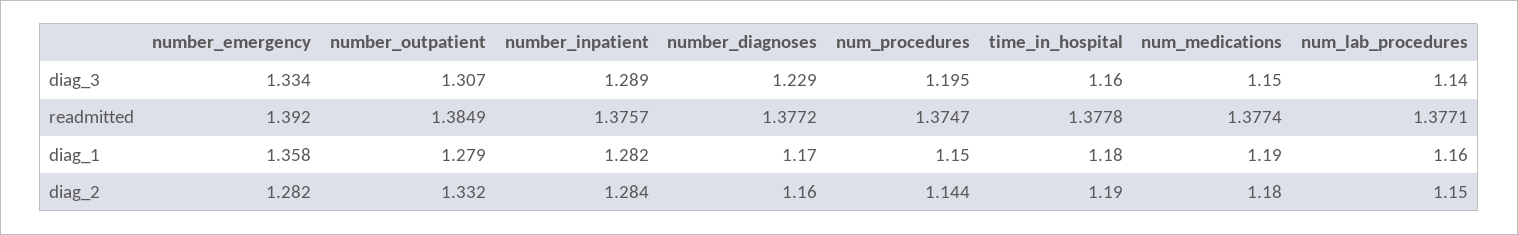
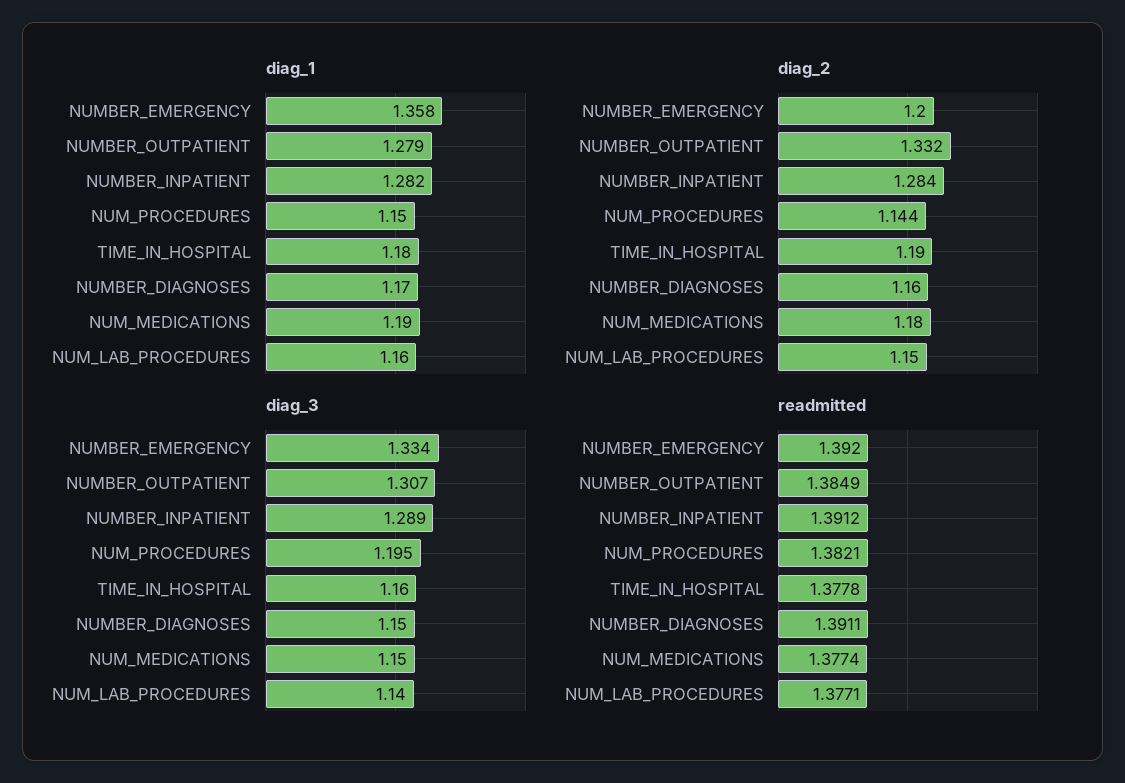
  {
    "diag_3": {
      "number_emergency": 1.334,
      "number_outpatient": 1.307,
      "number_inpatient": 1.289,
-     "number_diagnoses": 1.229,
+     "number_diagnoses": 1.15,
      "num_procedures": 1.195,
      "time_in_hospital": 1.16,
      "num_medications": 1.15,
      "num_lab_procedures": 1.14
    },
    "readmitted": {
      "number_emergency": 1.392,
      "number_outpatient": 1.3849,
-     "number_inpatient": 1.3757,
+     "number_inpatient": 1.3912,
-     "number_diagnoses": 1.3772,
+     "number_diagnoses": 1.3911,
-     "num_procedures": 1.3747,
+     "num_procedures": 1.3821,
      "time_in_hospital": 1.3778,
      "num_medications": 1.3774,
      "num_lab_procedures": 1.3771
    },
    "diag_1": {
      "number_emergency": 1.358,
      "number_outpatient": 1.279,
      "number_inpatient": 1.282,
      "number_diagnoses": 1.17,
      "num_procedures": 1.15,
      "time_in_hospital": 1.18,
      "num_medications": 1.19,
      "num_lab_procedures": 1.16
    },
    "diag_2": {
-     "number_emergency": 1.282,
+     "number_emergency": 1.2,
      "number_outpatient": 1.332,
      "number_inpatient": 1.284,
      "number_diagnoses": 1.16,
      "num_procedures": 1.144,
      "time_in_hospital": 1.19,
      "num_medications": 1.18,
      "num_lab_procedures": 1.15
    }
  }

